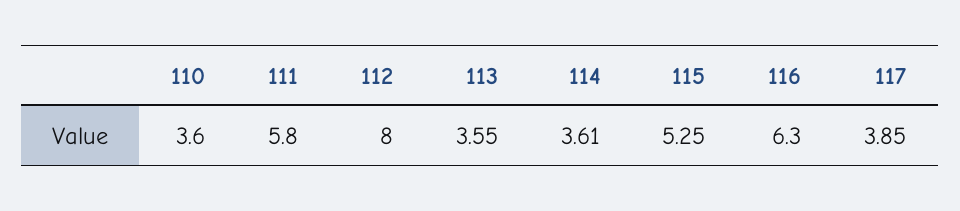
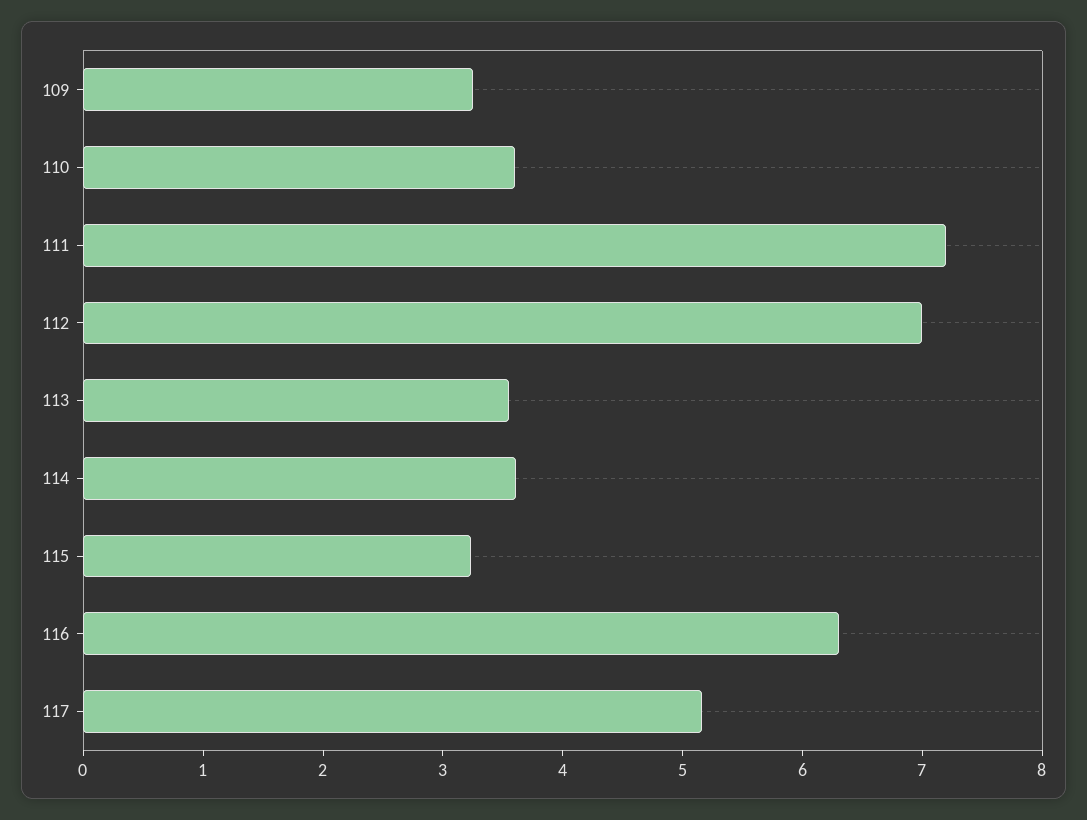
  {
    "110": 3.6,
-   "111": 5.8,
+   "111": 7.2,
-   "112": 8,
+   "112": 7,
    "113": 3.55,
    "114": 3.61,
-   "115": 5.25,
+   "115": 3.2,
    "116": 6.3,
-   "117": 3.85
+   "117": 5.2,
+   "109": 3.2
  }

